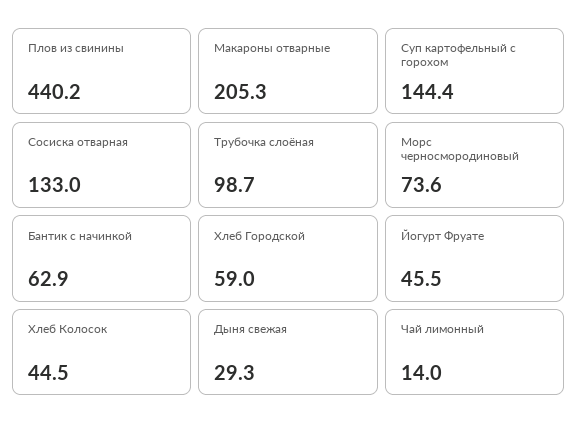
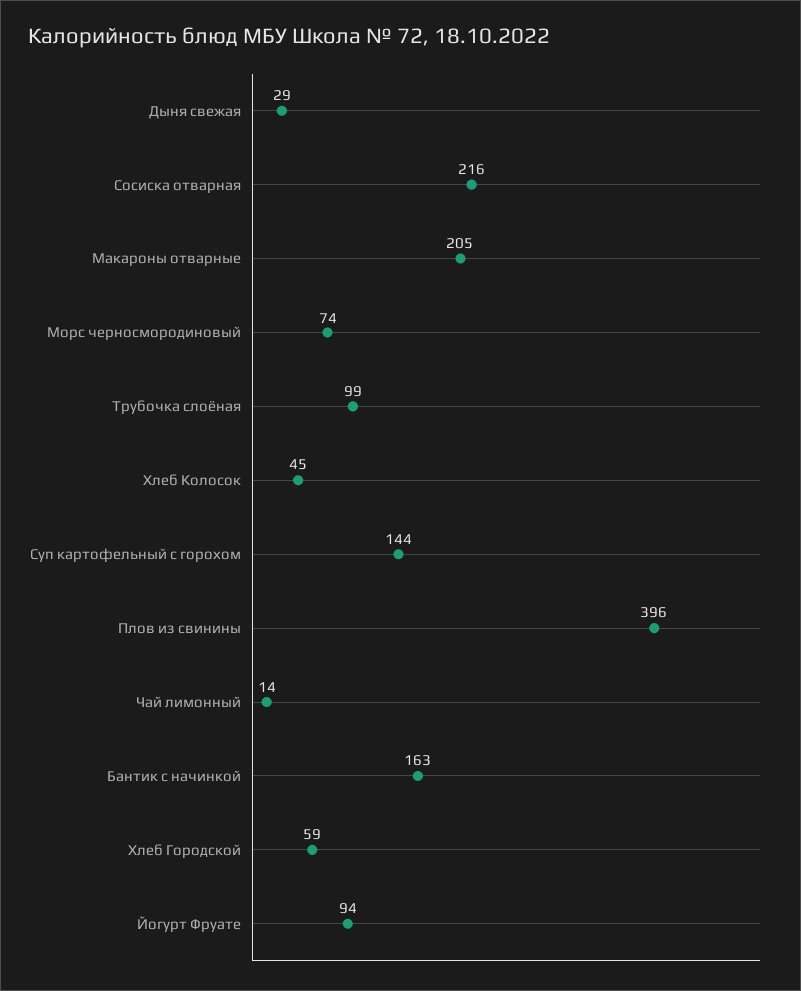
  {
-   "Плов из свинины": 440.2,
+   "Плов из свинины": 396,
    "Макароны отварные": 205.3,
    "Суп картофельный с горохом": 144.4,
-   "Сосиска отварная": 133,
+   "Сосиска отварная": 216,
    "Трубочка слоёная": 98.7,
    "Морс черносмородиновый": 73.6,
-   "Бантик с начинкой": 62.9,
+   "Бантик с начинкой": 163,
    "Хлеб Городской": 59,
-   "Йогурт Фруате": 45.5,
+   "Йогурт Фруате": 94,
    "Хлеб Колосок": 44.5,
    "Дыня свежая": 29.3,
    "Чай лимонный": 14
  }

